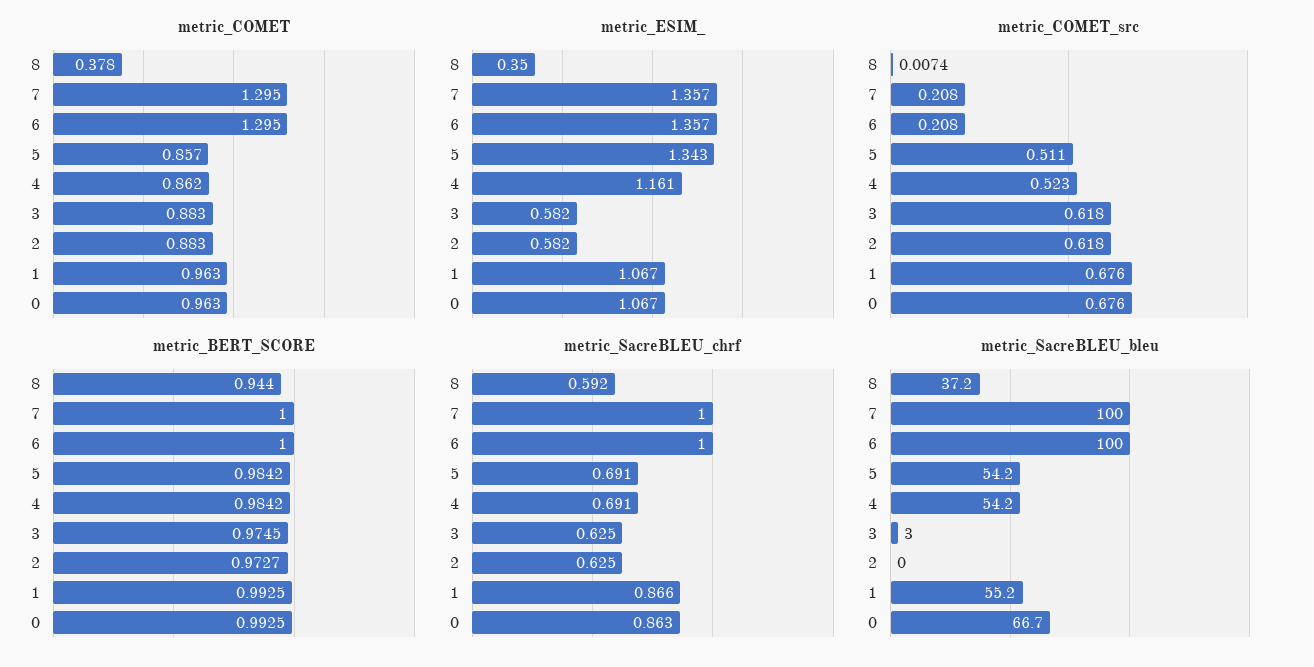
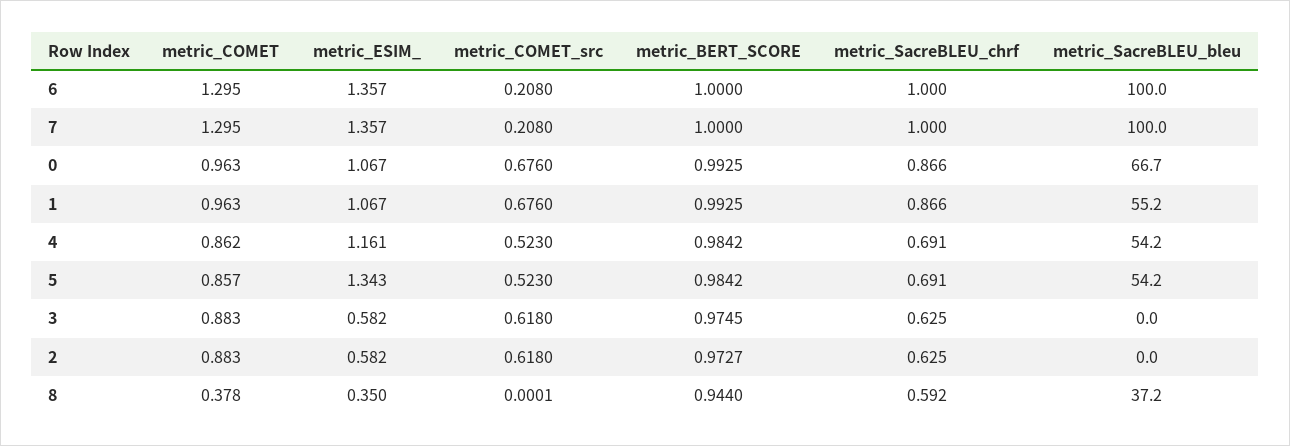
  {
    "metric_COMET": {
      "8": 0.378,
      "7": 1.295,
      "6": 1.295,
      "5": 0.857,
      "4": 0.862,
      "3": 0.883,
      "2": 0.883,
      "1": 0.963,
      "0": 0.963
    },
    "metric_ESIM_": {
      "8": 0.35,
      "7": 1.357,
      "6": 1.357,
      "5": 1.343,
      "4": 1.161,
      "3": 0.582,
      "2": 0.582,
      "1": 1.067,
      "0": 1.067
    },
    "metric_COMET_src": {
-     "8": 0.0074,
+     "8": 0.0001,
      "7": 0.208,
      "6": 0.208,
-     "5": 0.511,
+     "5": 0.523,
      "4": 0.523,
      "3": 0.618,
      "2": 0.618,
      "1": 0.676,
      "0": 0.676
    },
    "metric_BERT_SCORE": {
      "8": 0.944,
      "7": 1,
      "6": 1,
      "5": 0.9842,
      "4": 0.9842,
      "3": 0.9745,
      "2": 0.9727,
      "1": 0.9925,
      "0": 0.9925
    },
    "metric_SacreBLEU_chrf": {
      "8": 0.592,
      "7": 1,
      "6": 1,
      "5": 0.691,
      "4": 0.691,
      "3": 0.625,
      "2": 0.625,
      "1": 0.866,
-     "0": 0.863
+     "0": 0.866
    },
    "metric_SacreBLEU_bleu": {
      "8": 37.2,
      "7": 100,
      "6": 100,
      "5": 54.2,
      "4": 54.2,
-     "3": 3,
+     "3": 0,
      "2": 0,
      "1": 55.2,
      "0": 66.7
    }
  }

